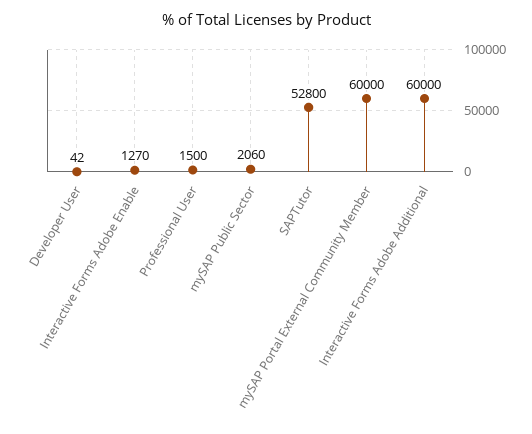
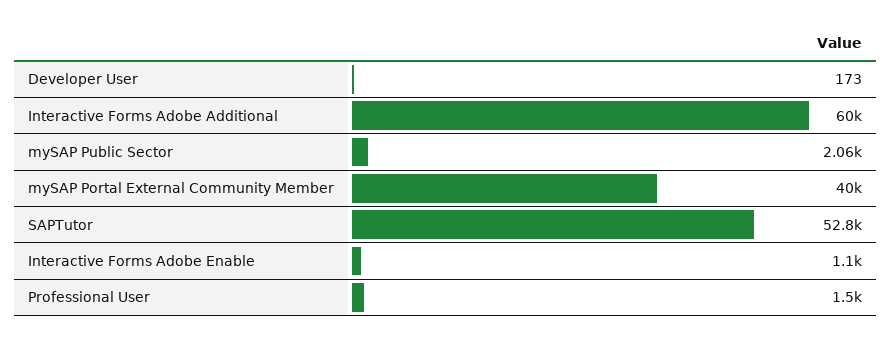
  {
-   "Developer User": 42,
+   "Developer User": 173,
-   "Interactive Forms Adobe Enable": 1270,
+   "Interactive Forms Adobe Enable": 1100,
    "Professional User": 1500,
    "mySAP Public Sector": 2060,
    "SAPTutor": 52800,
-   "mySAP Portal External Community Member": 60000,
+   "mySAP Portal External Community Member": 40000,
    "Interactive Forms Adobe Additional": 60000
  }

